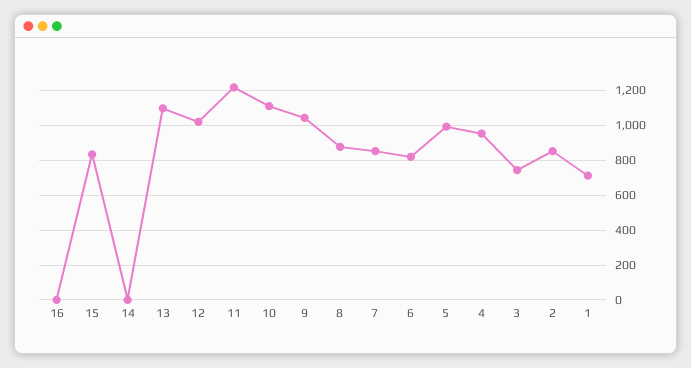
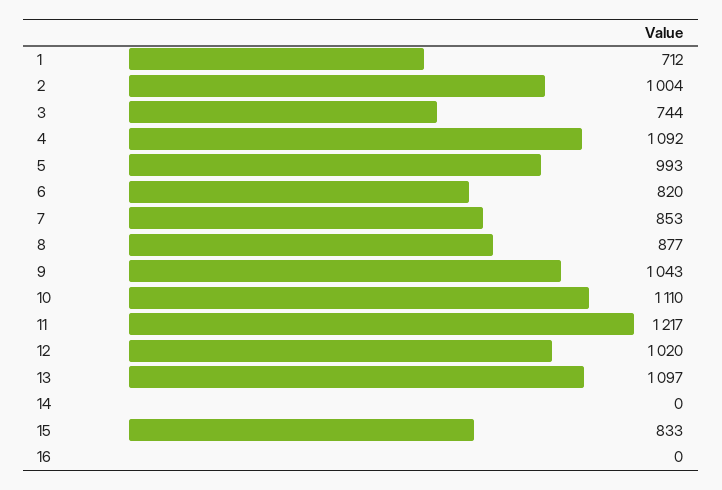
  {
    "16": 0,
    "15": 833,
    "14": 0,
    "13": 1097,
    "12": 1020,
    "11": 1217,
    "10": 1110,
    "9": 1043,
    "8": 877,
    "7": 853,
    "6": 820,
    "5": 993,
-   "4": 950,
+   "4": 1092,
    "3": 744,
-   "2": 850,
+   "2": 1004,
    "1": 712
  }

